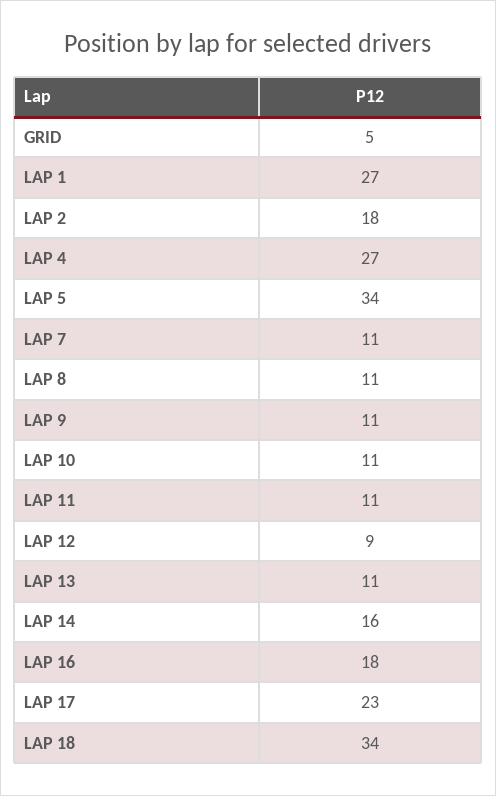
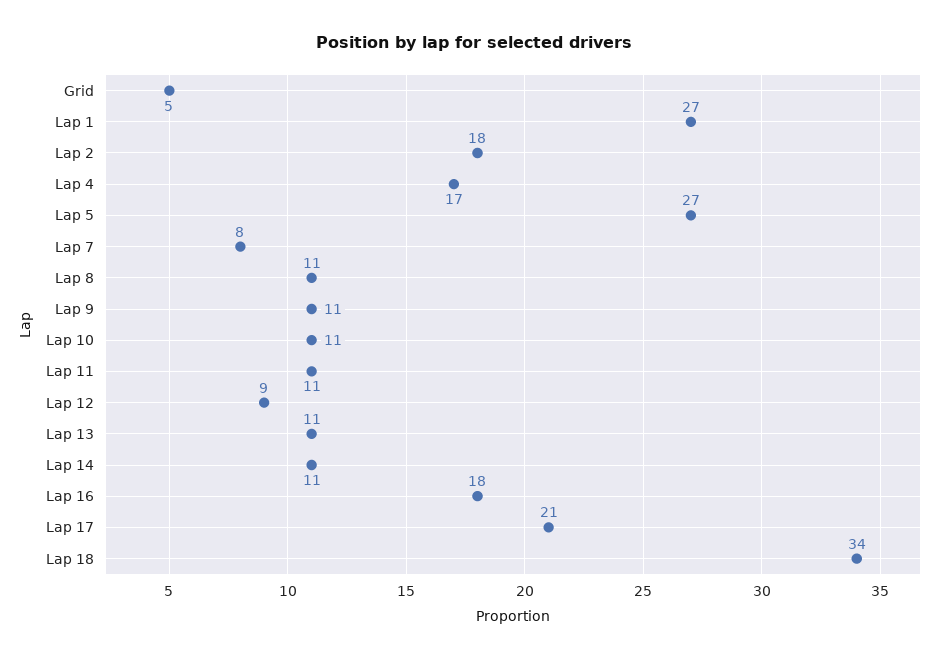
  {
    "GRID": 5,
    "LAP 1": 27,
    "LAP 2": 18,
-   "LAP 4": 27,
+   "LAP 4": 17,
-   "LAP 5": 34,
+   "LAP 5": 27,
-   "LAP 7": 11,
+   "LAP 7": 8,
    "LAP 8": 11,
    "LAP 9": 11,
    "LAP 10": 11,
    "LAP 11": 11,
    "LAP 12": 9,
    "LAP 13": 11,
-   "LAP 14": 16,
+   "LAP 14": 11,
    "LAP 16": 18,
-   "LAP 17": 23,
+   "LAP 17": 21,
    "LAP 18": 34
  }

